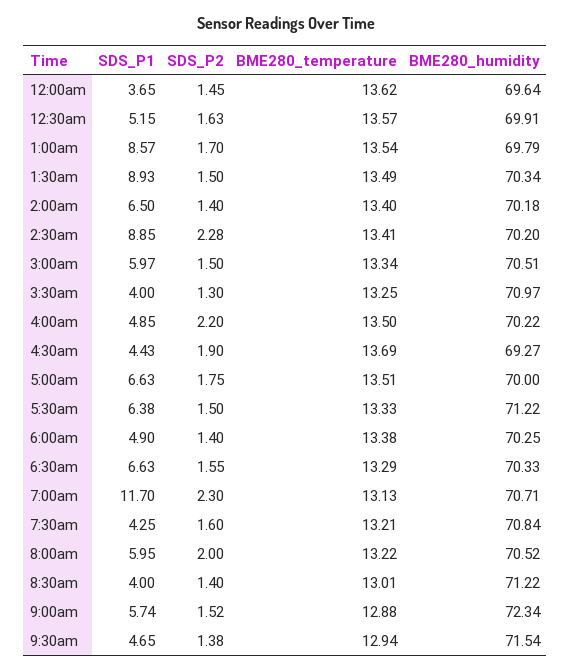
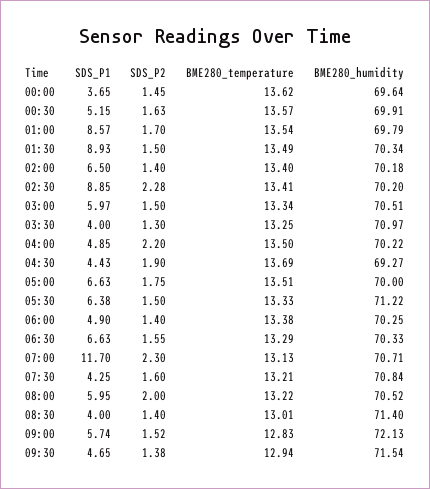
  {
    "SDS_P1": {
      "12:00am": 3.65,
      "12:30am": 5.15,
      "1:00am": 8.57,
      "1:30am": 8.93,
      "2:00am": 6.5,
      "2:30am": 8.85,
      "3:00am": 5.97,
      "3:30am": 4,
      "4:00am": 4.85,
      "4:30am": 4.43,
      "5:00am": 6.63,
      "5:30am": 6.38,
      "6:00am": 4.9,
      "6:30am": 6.63,
      "7:00am": 11.7,
      "7:30am": 4.25,
      "8:00am": 5.95,
      "8:30am": 4,
      "9:00am": 5.74,
      "9:30am": 4.65
    },
    "SDS_P2": {
      "12:00am": 1.45,
      "12:30am": 1.63,
      "1:00am": 1.7,
      "1:30am": 1.5,
      "2:00am": 1.4,
      "2:30am": 2.28,
      "3:00am": 1.5,
      "3:30am": 1.3,
      "4:00am": 2.2,
      "4:30am": 1.9,
      "5:00am": 1.75,
      "5:30am": 1.5,
      "6:00am": 1.4,
      "6:30am": 1.55,
      "7:00am": 2.3,
      "7:30am": 1.6,
      "8:00am": 2,
      "8:30am": 1.4,
      "9:00am": 1.52,
      "9:30am": 1.38
    },
    "BME280_temperature": {
      "12:00am": 13.62,
      "12:30am": 13.57,
      "1:00am": 13.54,
      "1:30am": 13.49,
      "2:00am": 13.4,
      "2:30am": 13.41,
      "3:00am": 13.34,
      "3:30am": 13.25,
      "4:00am": 13.5,
      "4:30am": 13.69,
      "5:00am": 13.51,
      "5:30am": 13.33,
      "6:00am": 13.38,
      "6:30am": 13.29,
      "7:00am": 13.13,
      "7:30am": 13.21,
      "8:00am": 13.22,
      "8:30am": 13.01,
-     "9:00am": 12.88,
+     "9:00am": 12.83,
      "9:30am": 12.94
    },
    "BME280_humidity": {
      "12:00am": 69.64,
      "12:30am": 69.91,
      "1:00am": 69.79,
      "1:30am": 70.34,
      "2:00am": 70.18,
      "2:30am": 70.2,
      "3:00am": 70.51,
      "3:30am": 70.97,
      "4:00am": 70.22,
      "4:30am": 69.27,
      "5:00am": 70,
      "5:30am": 71.22,
      "6:00am": 70.25,
      "6:30am": 70.33,
      "7:00am": 70.71,
      "7:30am": 70.84,
      "8:00am": 70.52,
-     "8:30am": 71.22,
+     "8:30am": 71.4,
-     "9:00am": 72.34,
+     "9:00am": 72.13,
      "9:30am": 71.54
    }
  }

